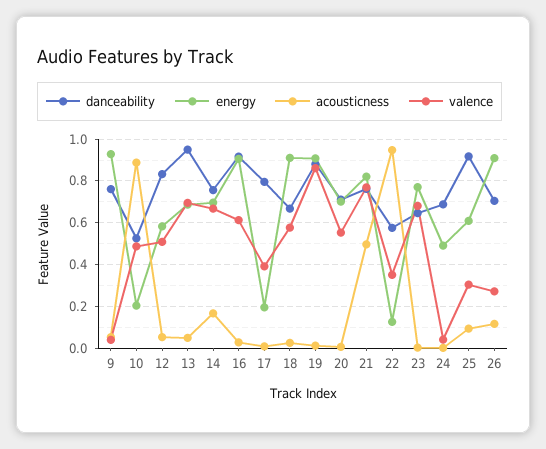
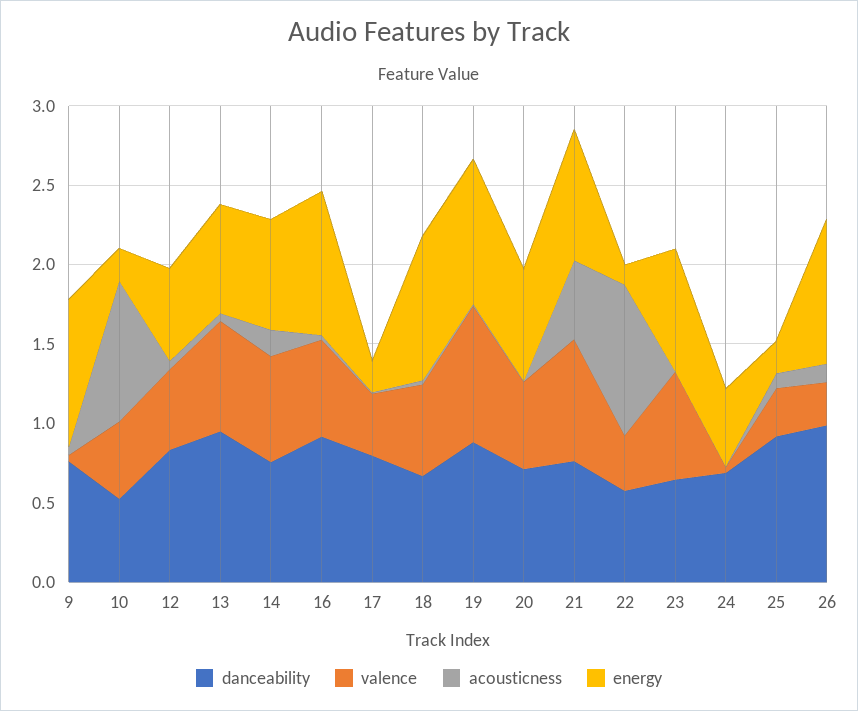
  {
    "danceability": {
      "9": 0.75,
      "10": 0.55,
      "12": 0.85,
      "13": 0.95,
      "14": 0.75,
      "16": 0.9,
      "17": 0.8,
      "18": 0.65,
      "19": 0.9,
      "20": 0.7,
      "21": 0.75,
      "22": 0.6,
      "23": 0.65,
      "24": 0.7,
      "25": 0.9,
-     "26": 0.7
+     "26": 1
    },
    "energy": {
      "9": 0.95,
      "10": 0.2,
      "12": 0.6,
      "13": 0.7,
      "14": 0.7,
      "16": 0.9,
      "17": 0.2,
      "18": 0.9,
      "19": 0.9,
      "20": 0.7,
      "21": 0.8,
      "22": 0.15,
      "23": 0.75,
      "24": 0.5,
-     "25": 0.6,
+     "25": 0.2,
      "26": 0.9
    },
    "acousticness": {
      "9": 0.05,
      "10": 0.9,
      "12": 0.05,
      "13": 0.05,
      "14": 0.15,
      "16": 0.05,
      "17": 0,
      "18": 0.05,
      "19": 0,
      "20": 0,
      "21": 0.5,
      "22": 0.95,
      "23": 0,
      "24": 0,
      "25": 0.1,
      "26": 0.1
    },
    "valence": {
      "9": 0.05,
      "10": 0.5,
      "12": 0.5,
      "13": 0.7,
      "14": 0.65,
      "16": 0.6,
      "17": 0.4,
      "18": 0.6,
      "19": 0.85,
      "20": 0.55,
      "21": 0.75,
      "22": 0.35,
      "23": 0.7,
      "24": 0.05,
      "25": 0.3,
      "26": 0.25
    }
  }

